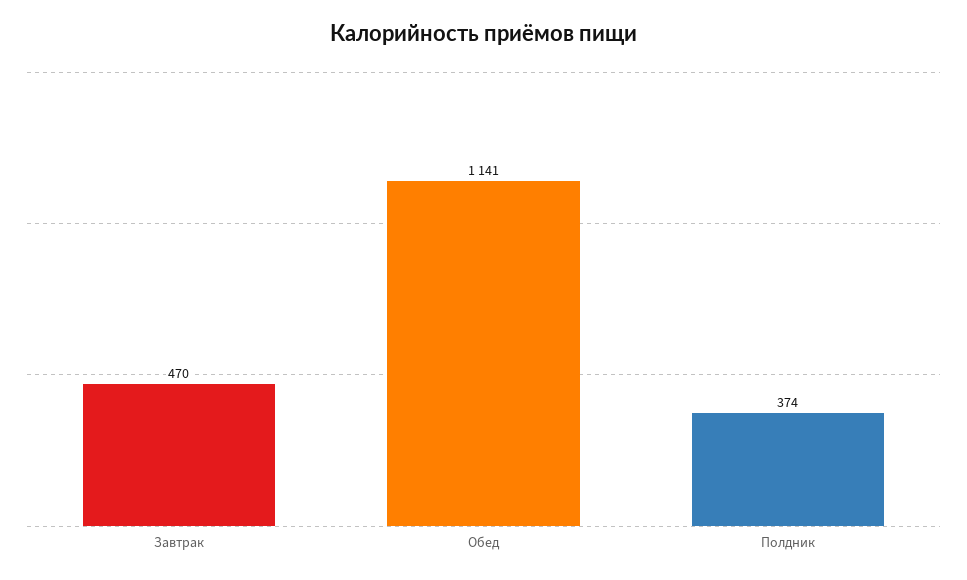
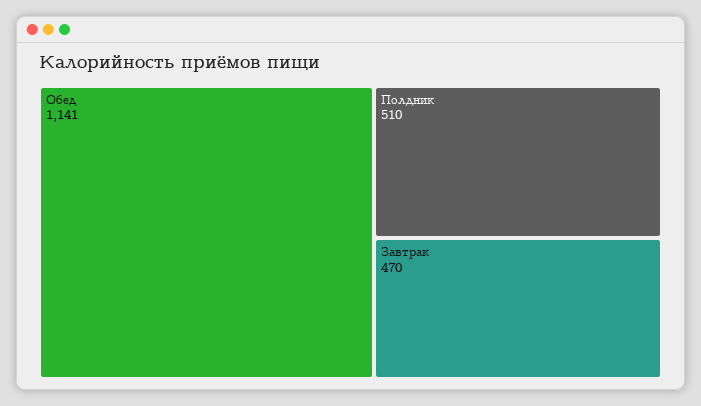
  {
    "Завтрак": 470,
    "Обед": 1141,
-   "Полдник": 374
+   "Полдник": 510
  }

